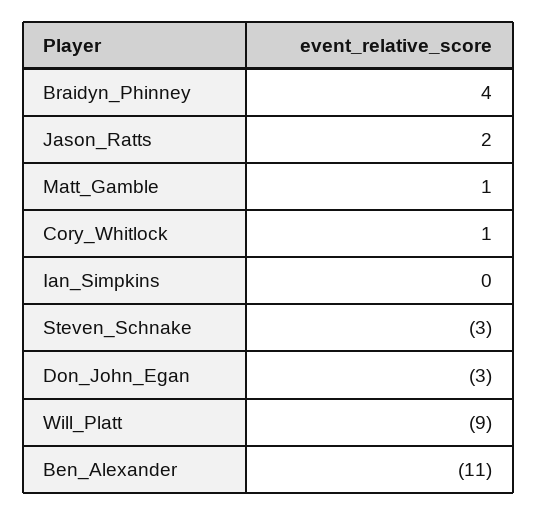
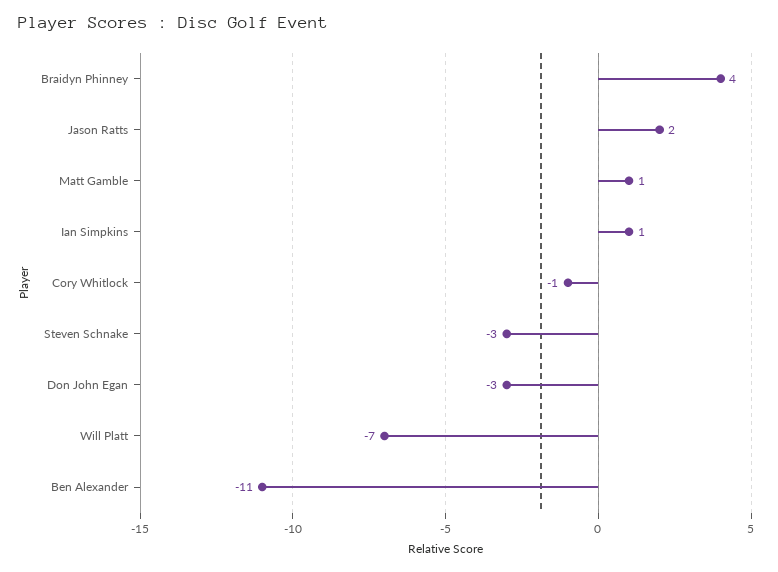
  {
    "Braidyn_Phinney": 4,
    "Jason_Ratts": 2,
    "Matt_Gamble": 1,
-   "Cory_Whitlock": 1,
+   "Cory_Whitlock": -1,
-   "Ian_Simpkins": 0,
+   "Ian_Simpkins": 1,
    "Steven_Schnake": -3,
    "Don_John_Egan": -3,
-   "Will_Platt": -9,
+   "Will_Platt": -7,
    "Ben_Alexander": -11
  }

